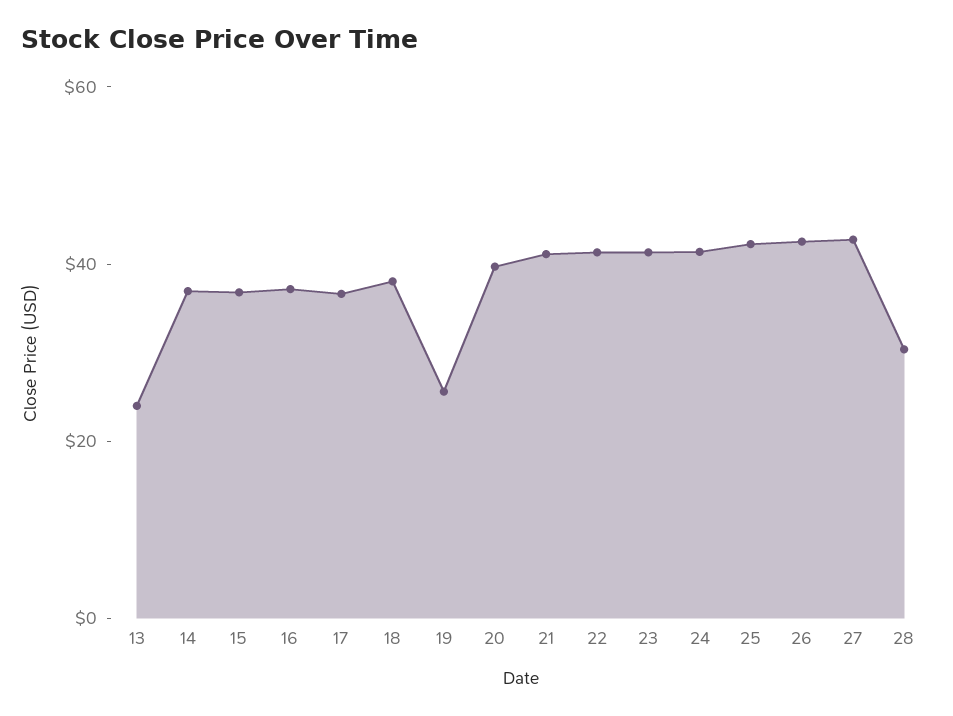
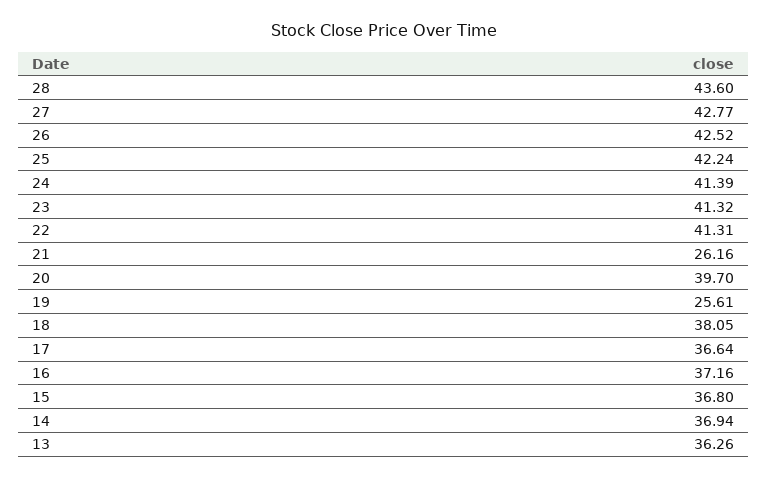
  {
-   "13": 25,
+   "13": 36.26,
    "14": 36.94,
    "15": 36.8,
    "16": 37.16,
    "17": 36.64,
    "18": 38.05,
    "19": 25.61,
    "20": 39.7,
-   "21": 40,
+   "21": 26.16,
    "22": 41.31,
    "23": 41.32,
    "24": 41.39,
    "25": 42.24,
    "26": 42.52,
    "27": 42.77,
-   "28": 30
+   "28": 43.6
  }

